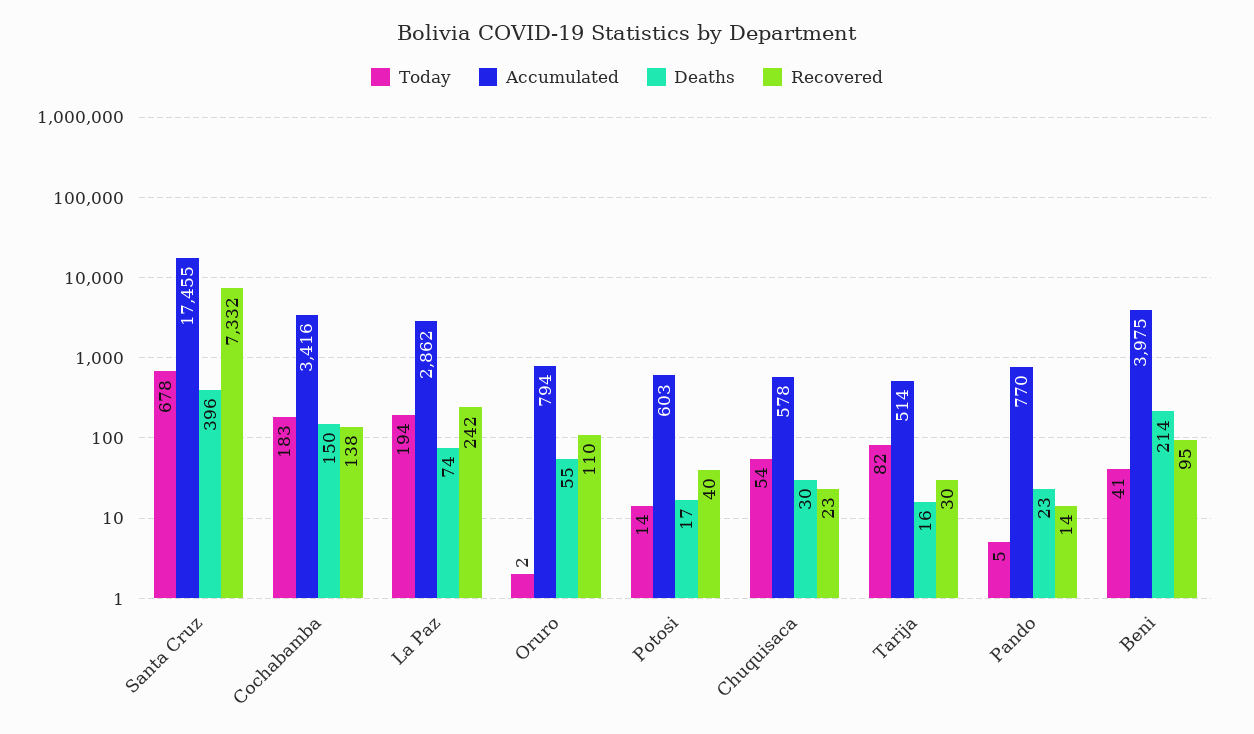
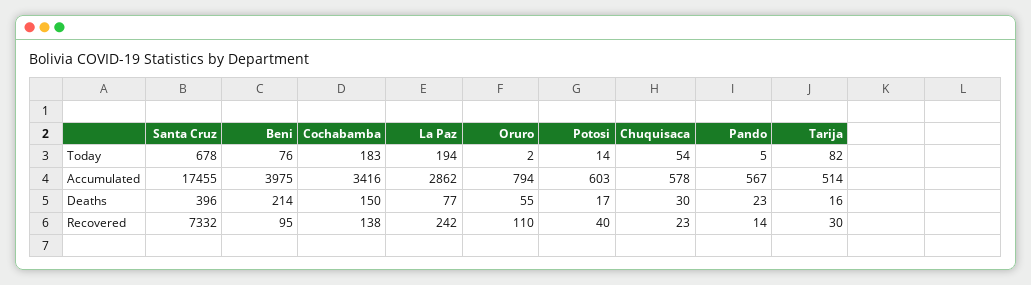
  {
    "Today": {
      "Santa Cruz": 678,
      "Cochabamba": 183,
      "La Paz": 194,
      "Oruro": 2,
      "Potosi": 14,
      "Chuquisaca": 54,
      "Tarija": 82,
      "Pando": 5,
-     "Beni": 41
+     "Beni": 76
    },
    "Accumulated": {
      "Santa Cruz": 17455,
      "Cochabamba": 3416,
      "La Paz": 2862,
      "Oruro": 794,
      "Potosi": 603,
      "Chuquisaca": 578,
      "Tarija": 514,
-     "Pando": 770,
+     "Pando": 567,
      "Beni": 3975
    },
    "Deaths": {
      "Santa Cruz": 396,
      "Cochabamba": 150,
-     "La Paz": 74,
+     "La Paz": 77,
      "Oruro": 55,
      "Potosi": 17,
      "Chuquisaca": 30,
      "Tarija": 16,
      "Pando": 23,
      "Beni": 214
    },
    "Recovered": {
      "Santa Cruz": 7332,
      "Cochabamba": 138,
      "La Paz": 242,
      "Oruro": 110,
      "Potosi": 40,
      "Chuquisaca": 23,
      "Tarija": 30,
      "Pando": 14,
      "Beni": 95
    }
  }

